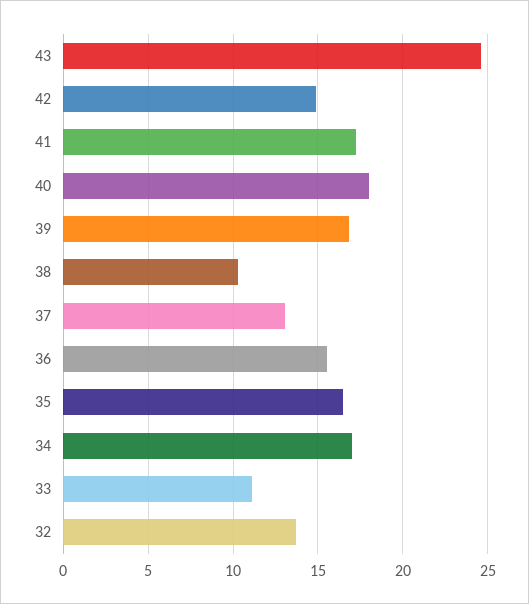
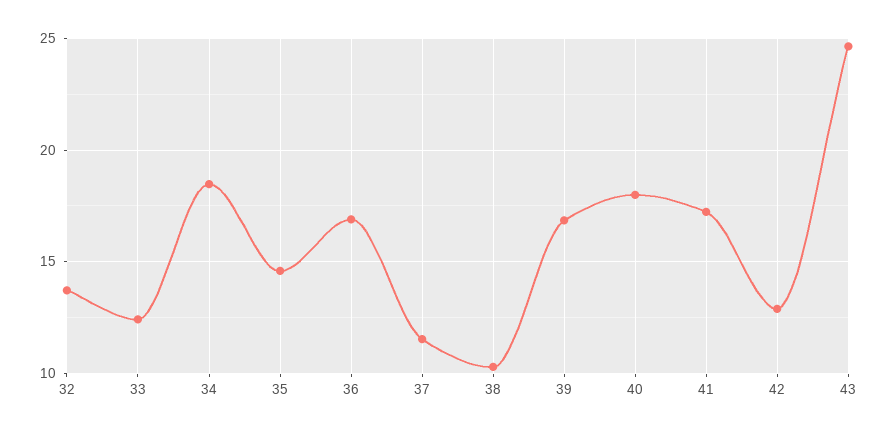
  {
    "43": 24.5,
-   "42": 15,
+   "42": 13,
    "41": 17,
    "40": 18,
    "39": 17,
    "38": 10.5,
-   "37": 13,
+   "37": 11.5,
-   "36": 15.5,
+   "36": 17,
-   "35": 16.5,
+   "35": 14.5,
-   "34": 17,
+   "34": 18.5,
-   "33": 11,
+   "33": 12.5,
    "32": 13.5
  }

